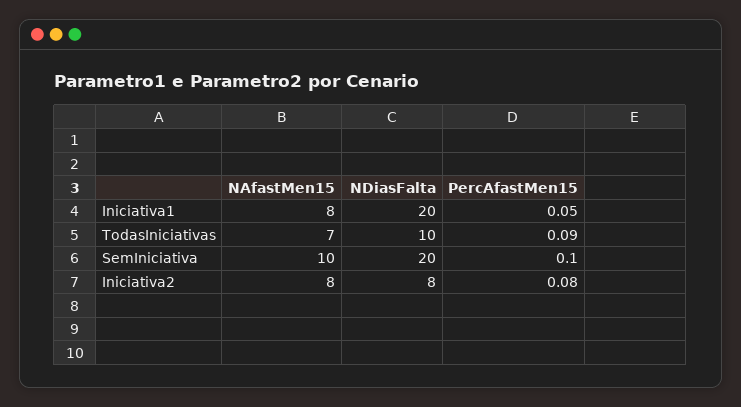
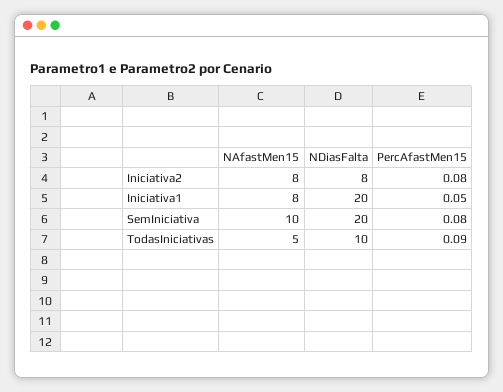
  {
    "NAfastMen15": {
      "Iniciativa1": 8,
-     "TodasIniciativas": 7,
+     "TodasIniciativas": 5,
      "SemIniciativa": 10,
      "Iniciativa2": 8
    },
    "NDiasFalta": {
      "Iniciativa1": 20,
      "TodasIniciativas": 10,
      "SemIniciativa": 20,
      "Iniciativa2": 8
    },
    "PercAfastMen15": {
      "Iniciativa1": 0.05,
      "TodasIniciativas": 0.09,
-     "SemIniciativa": 0.1,
+     "SemIniciativa": 0.08,
      "Iniciativa2": 0.08
    }
  }

